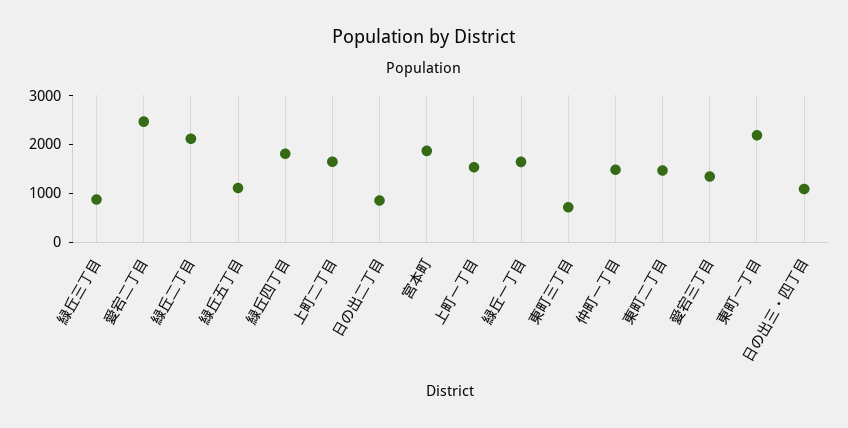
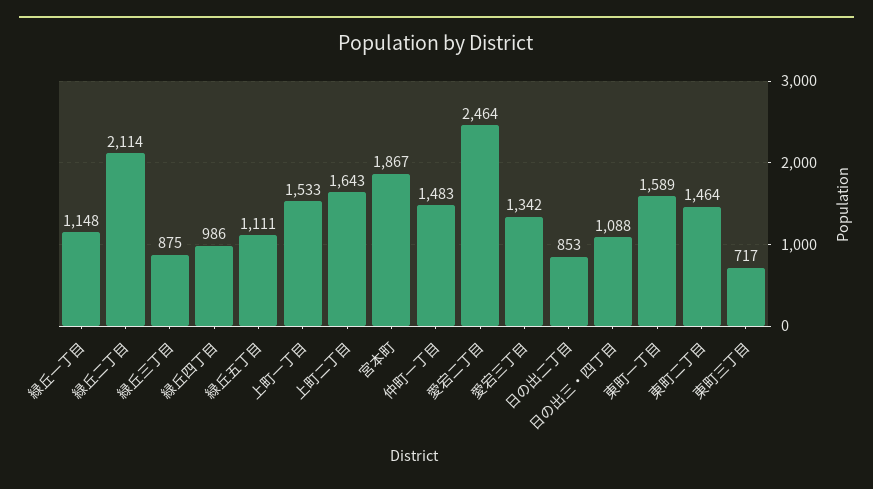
  {
    "緑丘三丁目": 875,
    "愛宕二丁目": 2464,
    "緑丘二丁目": 2114,
    "緑丘五丁目": 1111,
-   "緑丘四丁目": 1800,
+   "緑丘四丁目": 986,
    "上町二丁目": 1643,
    "日の出二丁目": 853,
    "宮本町": 1867,
    "上町一丁目": 1533,
-   "緑丘一丁目": 1600,
+   "緑丘一丁目": 1148,
    "東町三丁目": 717,
    "仲町一丁目": 1483,
    "東町二丁目": 1464,
    "愛宕三丁目": 1342,
-   "東町一丁目": 2200,
+   "東町一丁目": 1589,
    "日の出三・四丁目": 1088
  }

